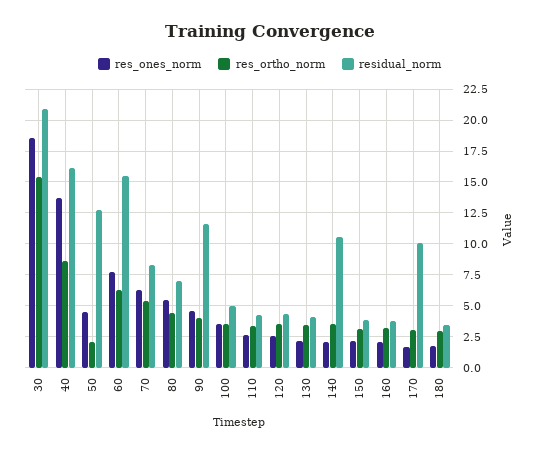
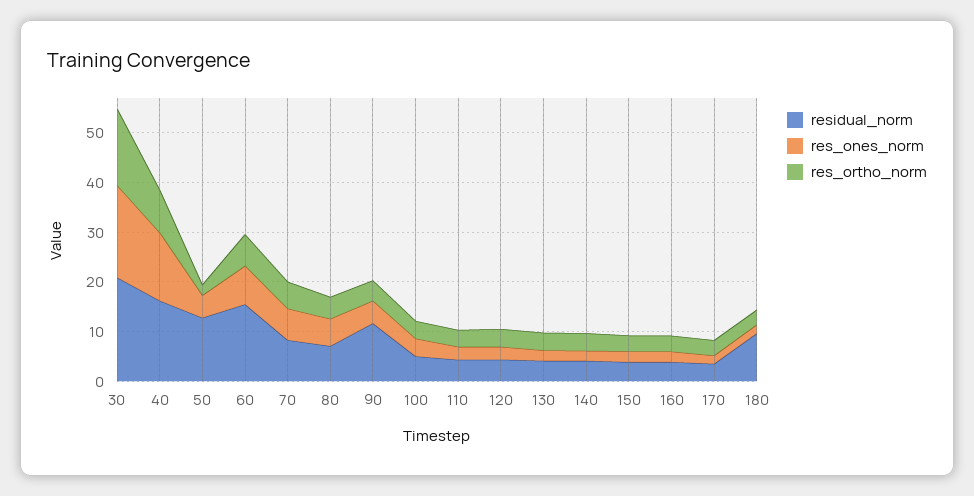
  {
    "res_ones_norm": {
      "30": 18.5,
      "40": 13.5,
      "50": 4.5,
      "60": 7.5,
      "70": 6.5,
      "80": 5.5,
      "90": 4.5,
      "100": 3.5,
      "110": 2.5,
      "120": 2.5,
      "130": 2,
      "140": 2,
      "150": 2,
      "160": 2,
      "170": 1.5,
      "180": 1.5
    },
    "res_ortho_norm": {
      "30": 15.5,
      "40": 8.5,
      "50": 2,
      "60": 6.5,
      "70": 5.5,
      "80": 4.5,
      "90": 4,
      "100": 3.5,
      "110": 3.5,
      "120": 3.5,
      "130": 3.5,
      "140": 3.5,
      "150": 3,
      "160": 3,
      "170": 3,
      "180": 3
    },
    "residual_norm": {
      "30": 21,
      "40": 16,
      "50": 13,
      "60": 15.5,
      "70": 8.5,
      "80": 7,
      "90": 11.5,
      "100": 5,
      "110": 4.5,
      "120": 4.5,
      "130": 4,
-     "140": 10.5,
+     "140": 4,
      "150": 4,
      "160": 4,
-     "170": 10,
+     "170": 4,
-     "180": 3.5
+     "180": 10
    }
  }

